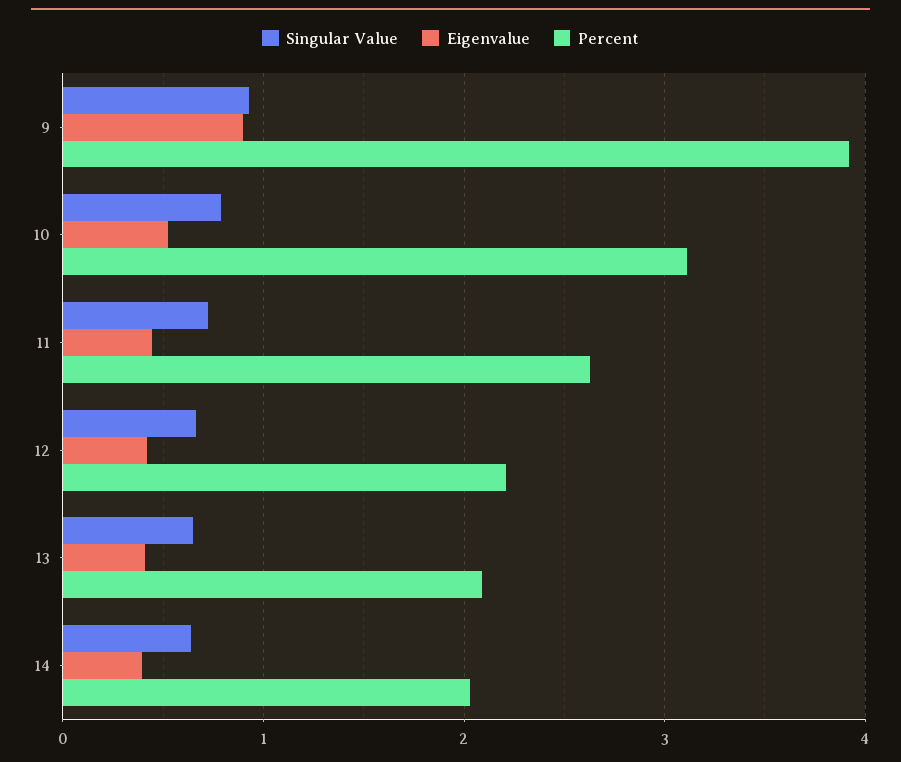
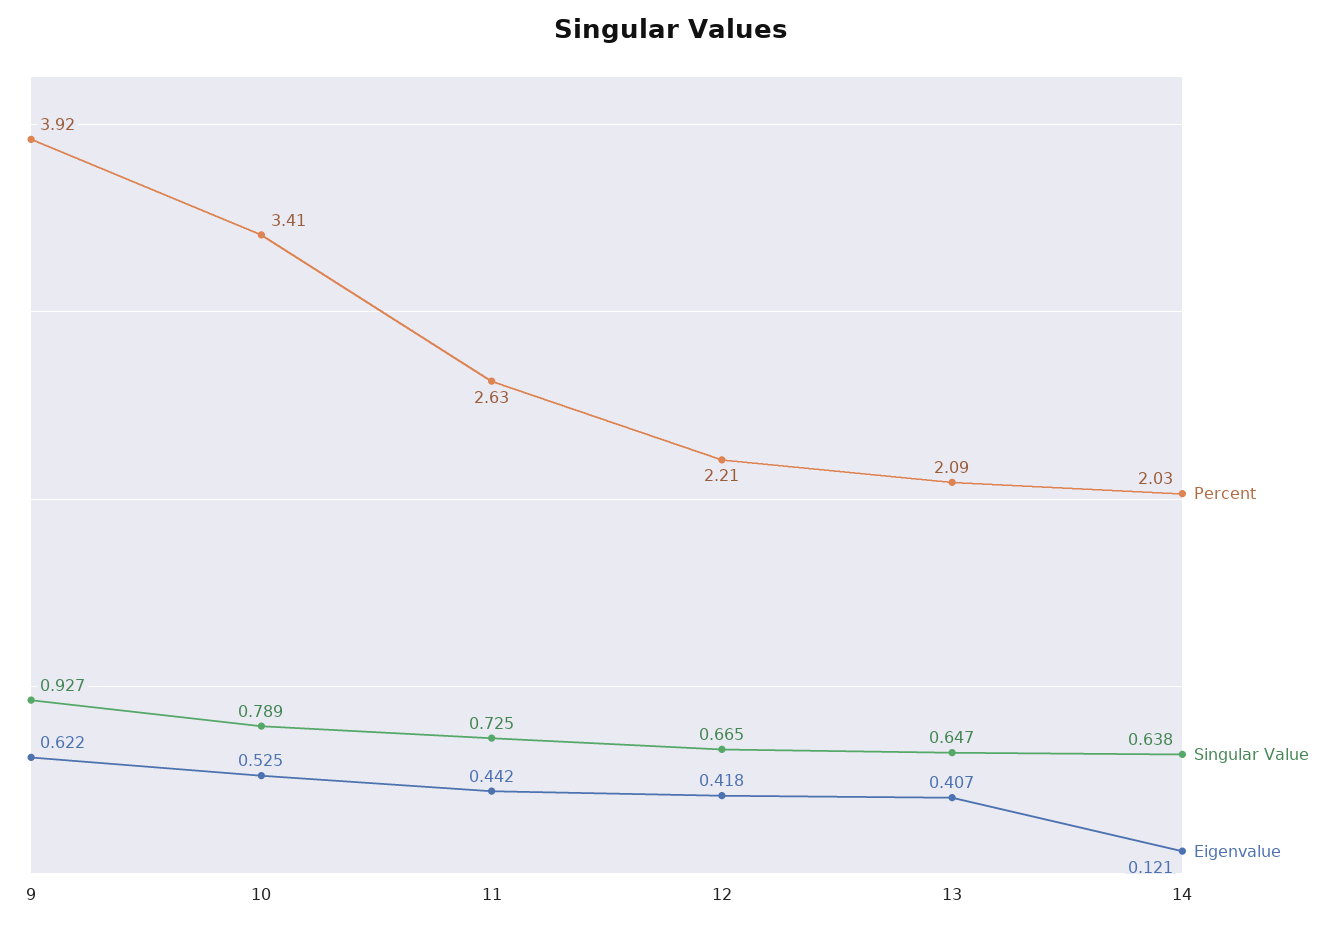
  {
    "Singular Value": {
      "9": 0.927,
      "10": 0.789,
      "11": 0.725,
      "12": 0.665,
      "13": 0.647,
      "14": 0.638
    },
    "Eigenvalue": {
-     "9": 0.9,
+     "9": 0.622,
      "10": 0.525,
      "11": 0.442,
      "12": 0.418,
      "13": 0.407,
-     "14": 0.4
+     "14": 0.121
    },
    "Percent": {
      "9": 3.92,
-     "10": 3.1,
+     "10": 3.41,
      "11": 2.63,
      "12": 2.21,
      "13": 2.09,
      "14": 2.03
    }
  }

